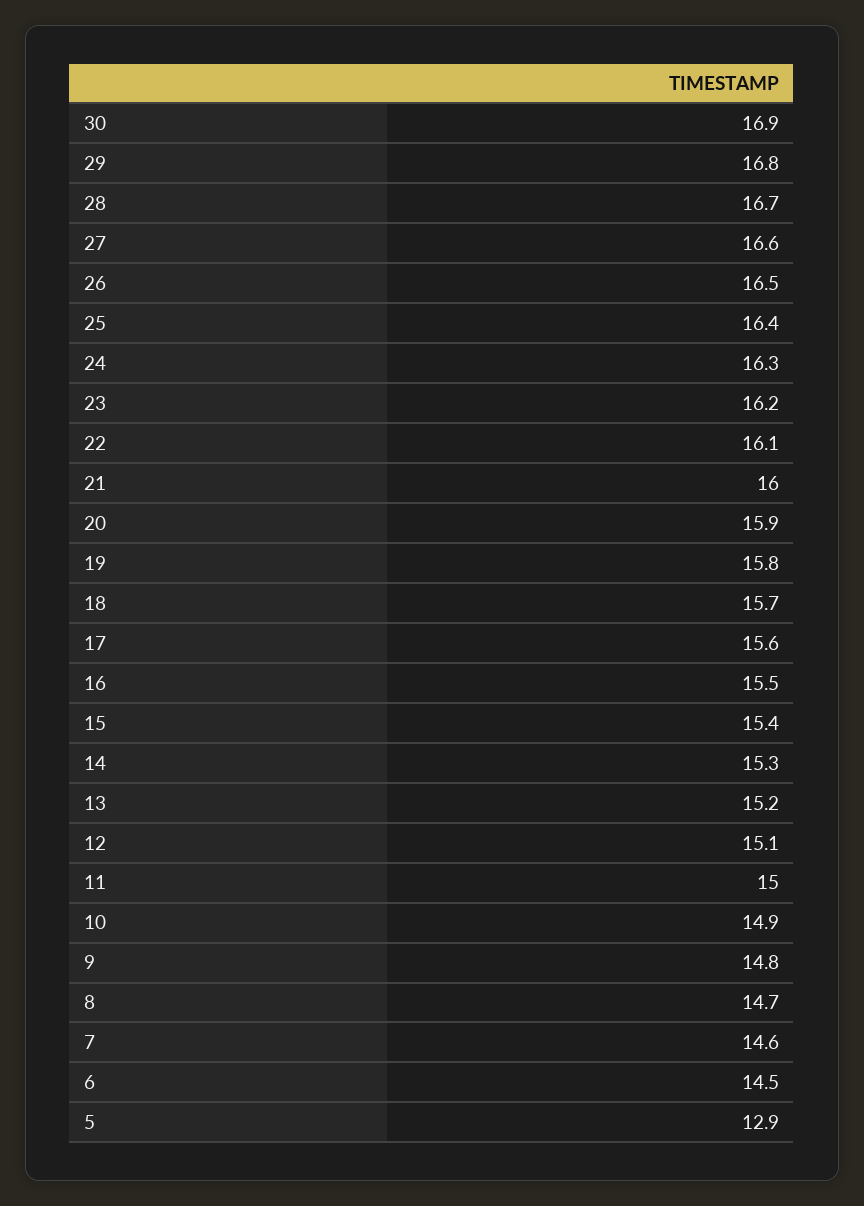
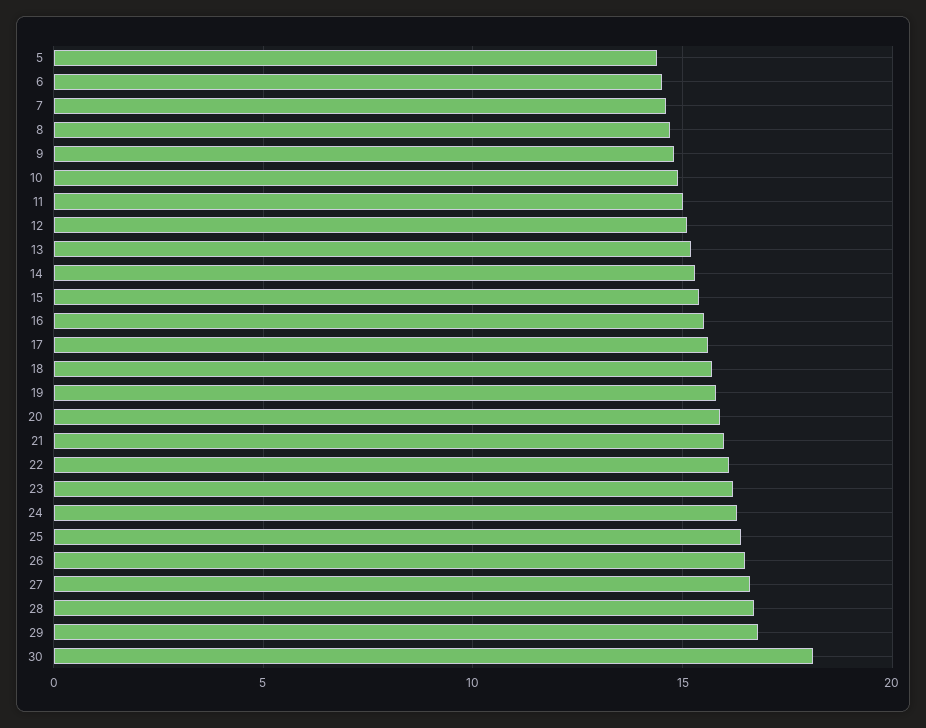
  {
-   "30": 16.9,
+   "30": 18,
    "29": 16.8,
    "28": 16.7,
    "27": 16.6,
    "26": 16.5,
    "25": 16.4,
    "24": 16.3,
    "23": 16.2,
    "22": 16.1,
    "21": 16,
    "20": 15.9,
    "19": 15.8,
    "18": 15.7,
    "17": 15.6,
    "16": 15.5,
    "15": 15.4,
    "14": 15.3,
    "13": 15.2,
    "12": 15.1,
    "11": 15,
    "10": 14.9,
    "9": 14.8,
    "8": 14.7,
    "7": 14.6,
    "6": 14.5,
-   "5": 12.9
+   "5": 14.5
  }

